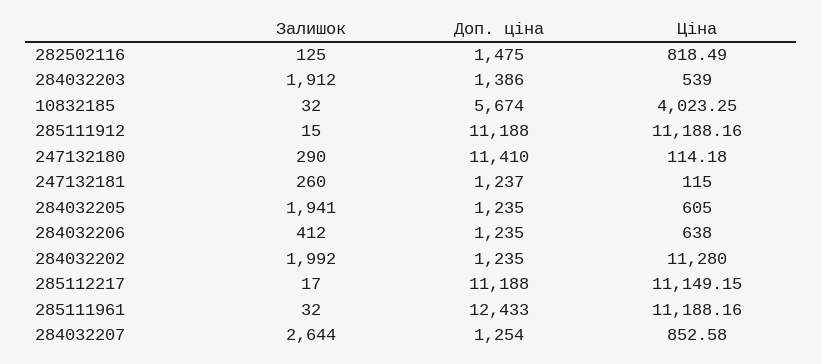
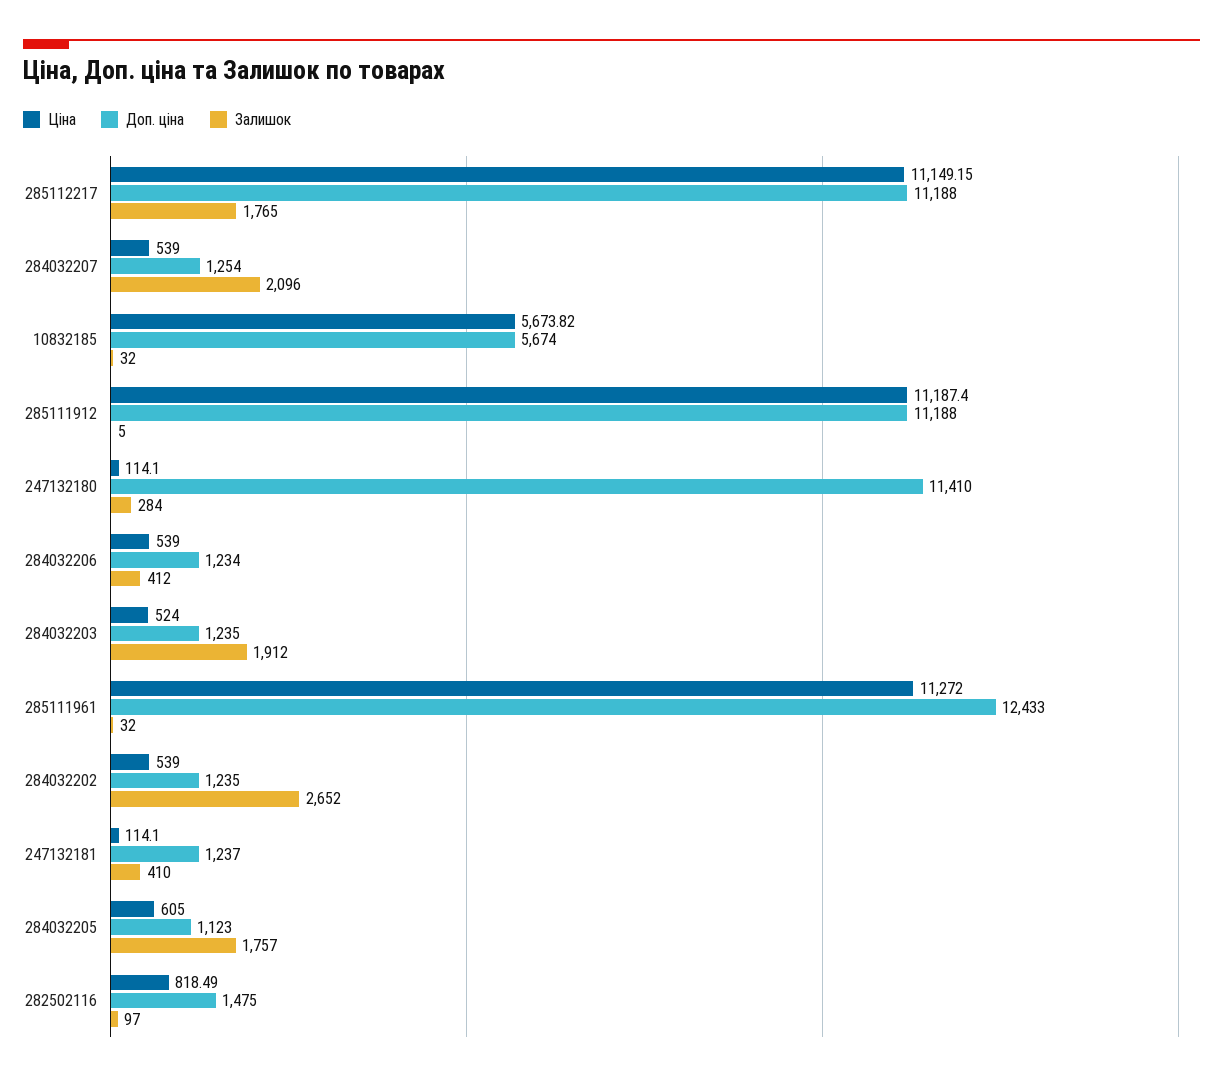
  {
    "Залишок": {
-     "282502116": 125,
+     "282502116": 97,
      "284032203": 1912,
      "10832185": 32,
-     "285111912": 15,
+     "285111912": 5,
-     "247132180": 290,
+     "247132180": 284,
-     "247132181": 260,
+     "247132181": 410,
-     "284032205": 1941,
+     "284032205": 1757,
      "284032206": 412,
-     "284032202": 1992,
+     "284032202": 2652,
-     "285112217": 17,
+     "285112217": 1765,
      "285111961": 32,
-     "284032207": 2644
+     "284032207": 2096
    },
    "Доп. ціна": {
      "282502116": 1475,
-     "284032203": 1386,
+     "284032203": 1235,
      "10832185": 5674,
      "285111912": 11188,
      "247132180": 11410,
      "247132181": 1237,
-     "284032205": 1235,
+     "284032205": 1123,
-     "284032206": 1235,
+     "284032206": 1234,
      "284032202": 1235,
      "285112217": 11188,
      "285111961": 12433,
      "284032207": 1254
    },
    "Ціна": {
      "282502116": 818.49,
-     "284032203": 539,
+     "284032203": 524,
-     "10832185": 4023.25,
+     "10832185": 5673.82,
-     "285111912": 11188.16,
+     "285111912": 11187.4,
-     "247132180": 114.18,
+     "247132180": 114.1,
-     "247132181": 115,
+     "247132181": 114.1,
      "284032205": 605,
-     "284032206": 638,
+     "284032206": 539,
-     "284032202": 11280,
+     "284032202": 539,
      "285112217": 11149.15,
-     "285111961": 11188.16,
+     "285111961": 11272,
-     "284032207": 852.58
+     "284032207": 539
    }
  }

